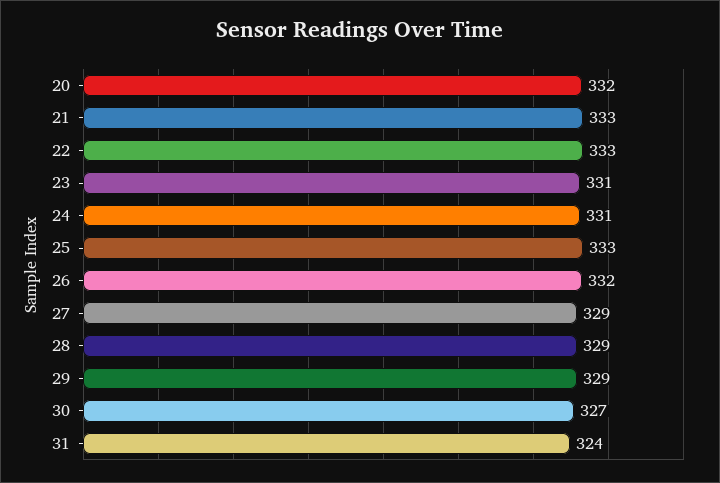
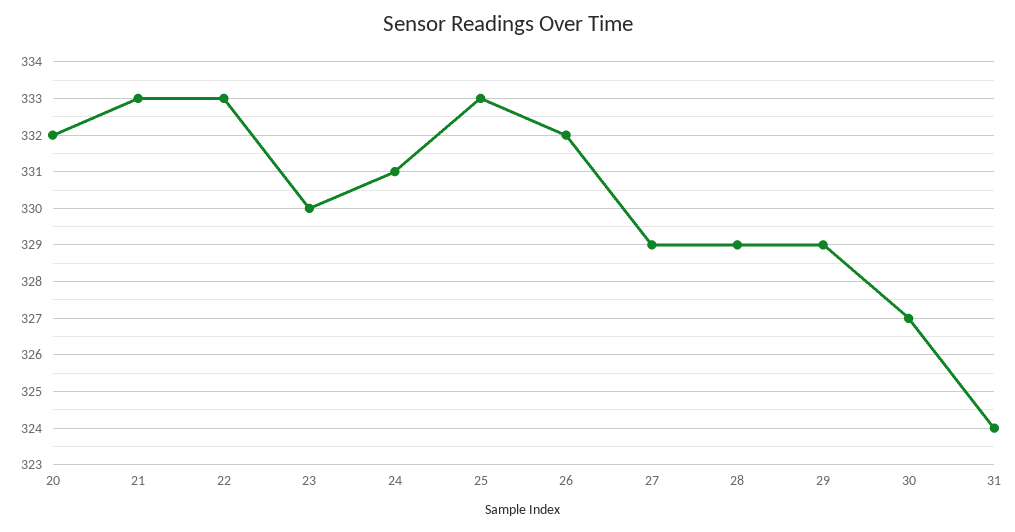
  {
    "20": 332,
    "21": 333,
    "22": 333,
-   "23": 331,
+   "23": 330,
    "24": 331,
    "25": 333,
    "26": 332,
    "27": 329,
    "28": 329,
    "29": 329,
    "30": 327,
    "31": 324
  }

